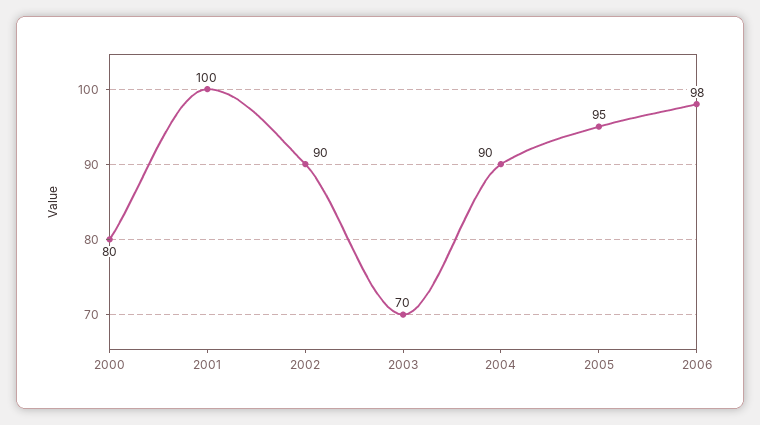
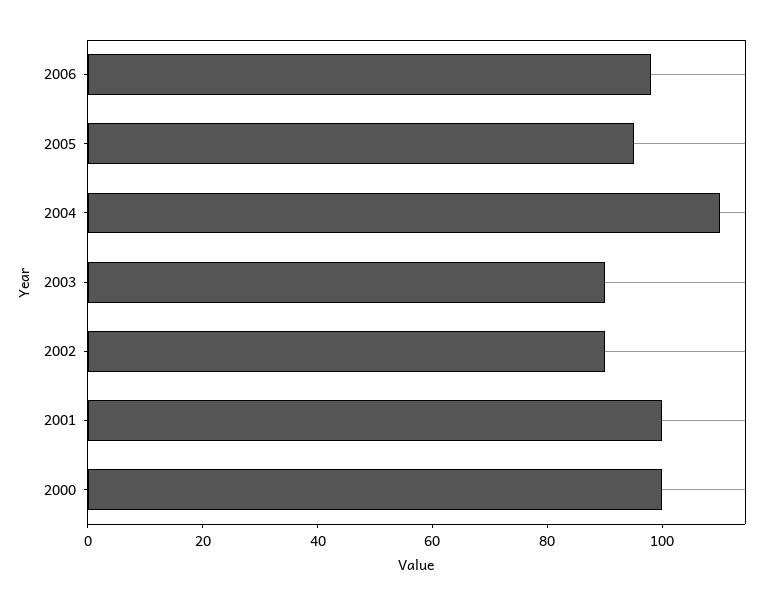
  {
-   "2000": 80,
+   "2000": 100,
    "2001": 100,
    "2002": 90,
-   "2003": 70,
+   "2003": 90,
-   "2004": 90,
+   "2004": 110,
    "2005": 95,
    "2006": 98
  }

